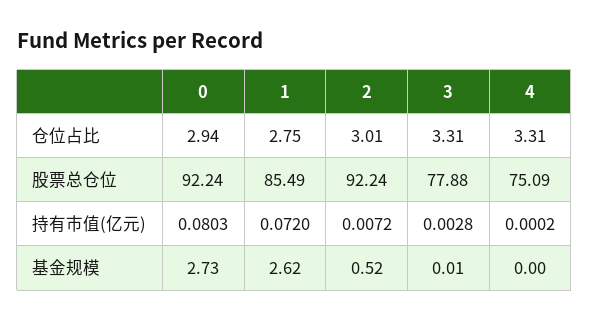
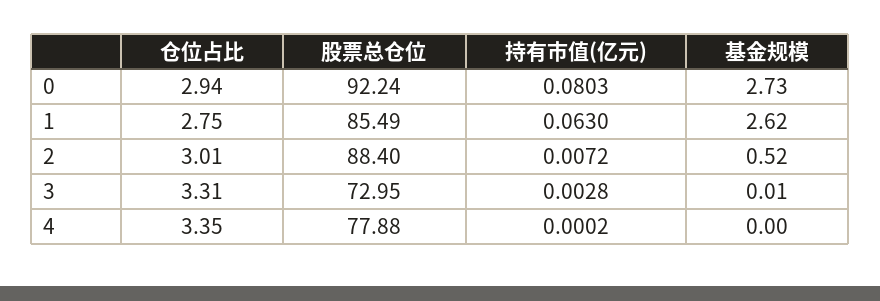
  {
    "0": {
      "仓位占比": 2.94,
      "股票总仓位": 92.24,
      "持有市值(亿元)": 0.0803,
      "基金规模": 2.73
    },
    "1": {
      "仓位占比": 2.75,
      "股票总仓位": 85.49,
-     "持有市值(亿元)": 0.072,
+     "持有市值(亿元)": 0.063,
      "基金规模": 2.62
    },
    "2": {
      "仓位占比": 3.01,
-     "股票总仓位": 92.24,
+     "股票总仓位": 88.4,
      "持有市值(亿元)": 0.0072,
      "基金规模": 0.52
    },
    "3": {
      "仓位占比": 3.31,
-     "股票总仓位": 77.88,
+     "股票总仓位": 72.95,
      "持有市值(亿元)": 0.0028,
      "基金规模": 0.01
    },
    "4": {
-     "仓位占比": 3.31,
+     "仓位占比": 3.35,
-     "股票总仓位": 75.09,
+     "股票总仓位": 77.88,
      "持有市值(亿元)": 0.0002,
      "基金规模": 0
    }
  }

